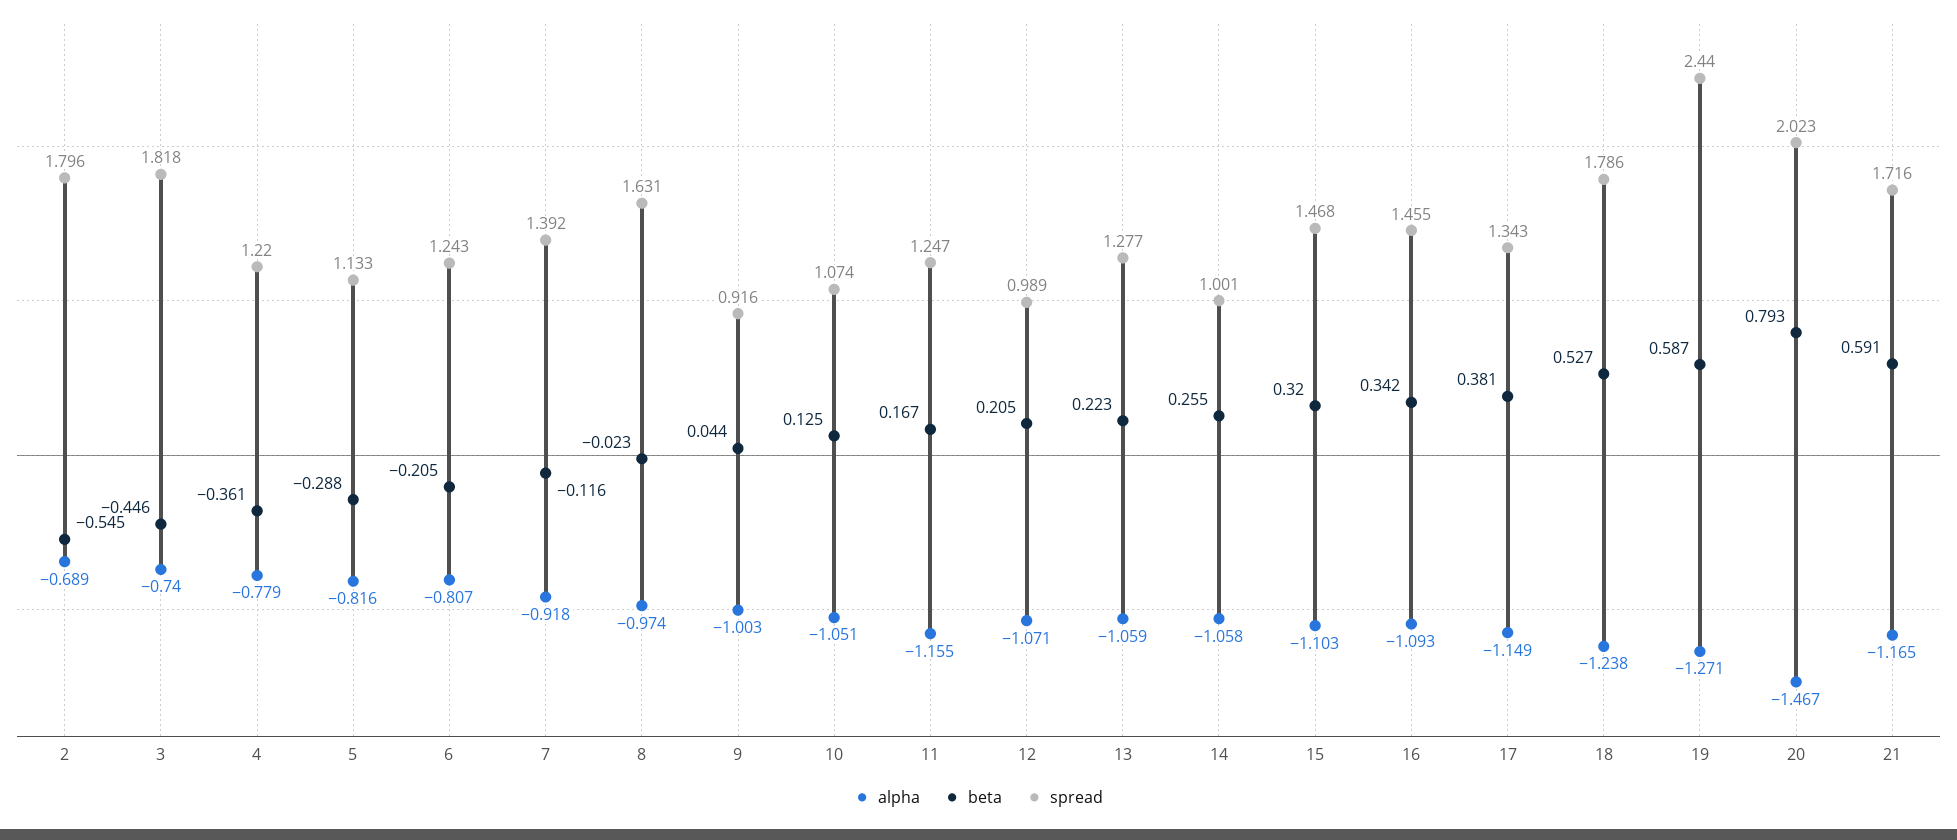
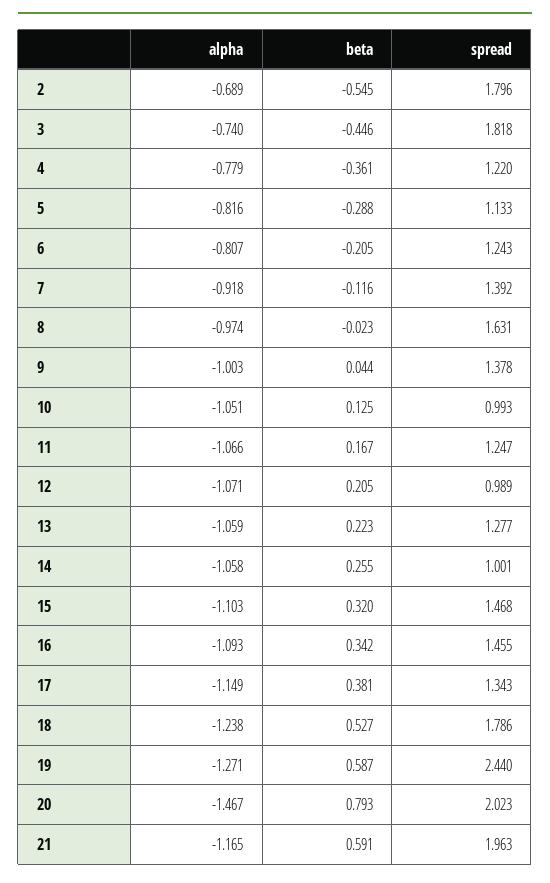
  {
    "alpha": {
      "2": -0.689,
      "3": -0.74,
      "4": -0.779,
      "5": -0.816,
      "6": -0.807,
      "7": -0.918,
      "8": -0.974,
      "9": -1.003,
      "10": -1.051,
-     "11": -1.155,
+     "11": -1.066,
      "12": -1.071,
      "13": -1.059,
      "14": -1.058,
      "15": -1.103,
      "16": -1.093,
      "17": -1.149,
      "18": -1.238,
      "19": -1.271,
      "20": -1.467,
      "21": -1.165
    },
    "beta": {
      "2": -0.545,
      "3": -0.446,
      "4": -0.361,
      "5": -0.288,
      "6": -0.205,
      "7": -0.116,
      "8": -0.023,
      "9": 0.044,
      "10": 0.125,
      "11": 0.167,
      "12": 0.205,
      "13": 0.223,
      "14": 0.255,
      "15": 0.32,
      "16": 0.342,
      "17": 0.381,
      "18": 0.527,
      "19": 0.587,
      "20": 0.793,
      "21": 0.591
    },
    "spread": {
      "2": 1.796,
      "3": 1.818,
      "4": 1.22,
      "5": 1.133,
      "6": 1.243,
      "7": 1.392,
      "8": 1.631,
-     "9": 0.916,
+     "9": 1.378,
-     "10": 1.074,
+     "10": 0.993,
      "11": 1.247,
      "12": 0.989,
      "13": 1.277,
      "14": 1.001,
      "15": 1.468,
      "16": 1.455,
      "17": 1.343,
      "18": 1.786,
      "19": 2.44,
      "20": 2.023,
-     "21": 1.716
+     "21": 1.963
    }
  }

